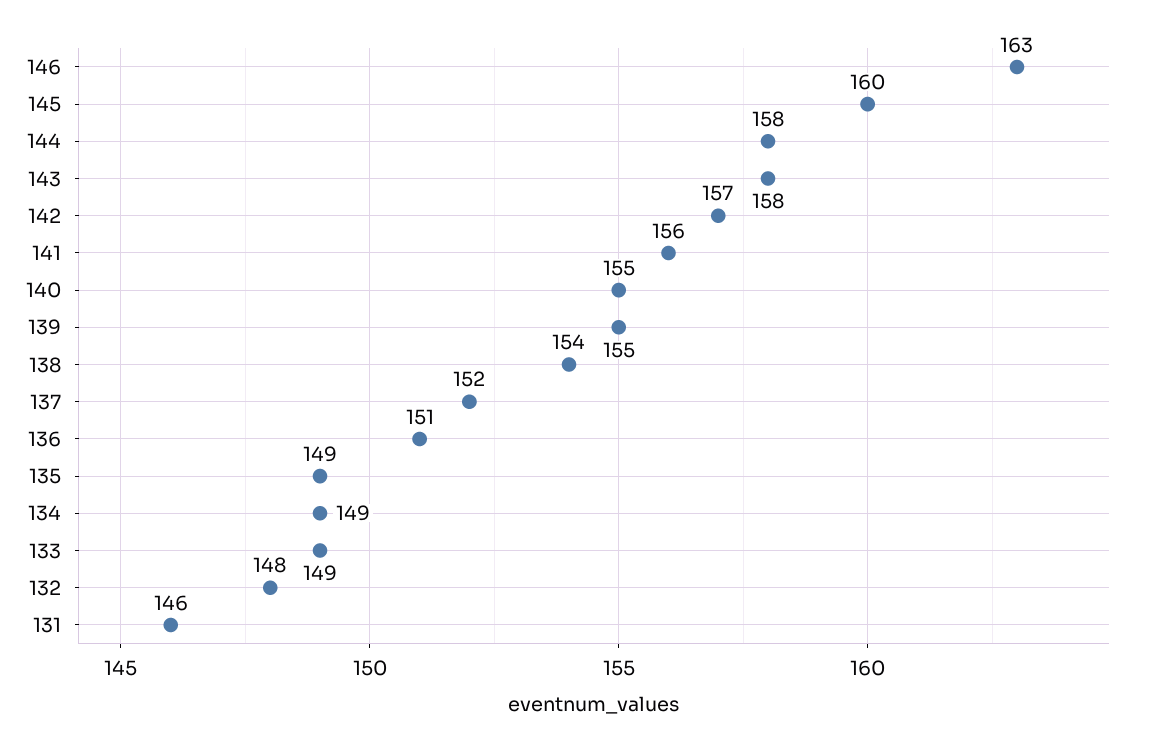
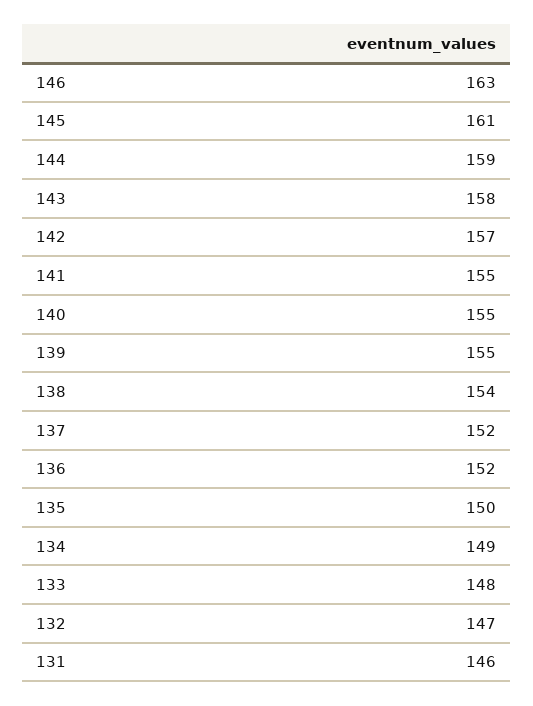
  {
    "146": 163,
-   "145": 160,
+   "145": 161,
-   "144": 158,
+   "144": 159,
    "143": 158,
    "142": 157,
-   "141": 156,
+   "141": 155,
    "140": 155,
    "139": 155,
    "138": 154,
    "137": 152,
-   "136": 151,
+   "136": 152,
-   "135": 149,
+   "135": 150,
    "134": 149,
-   "133": 149,
+   "133": 148,
-   "132": 148,
+   "132": 147,
    "131": 146
  }

